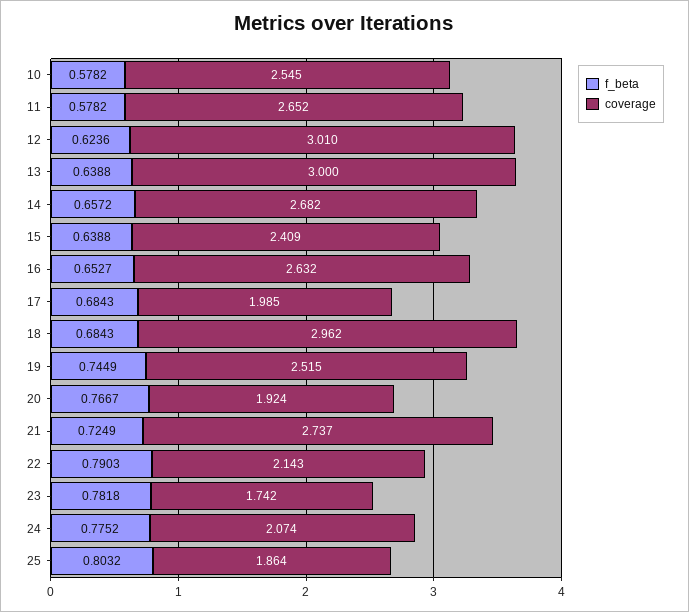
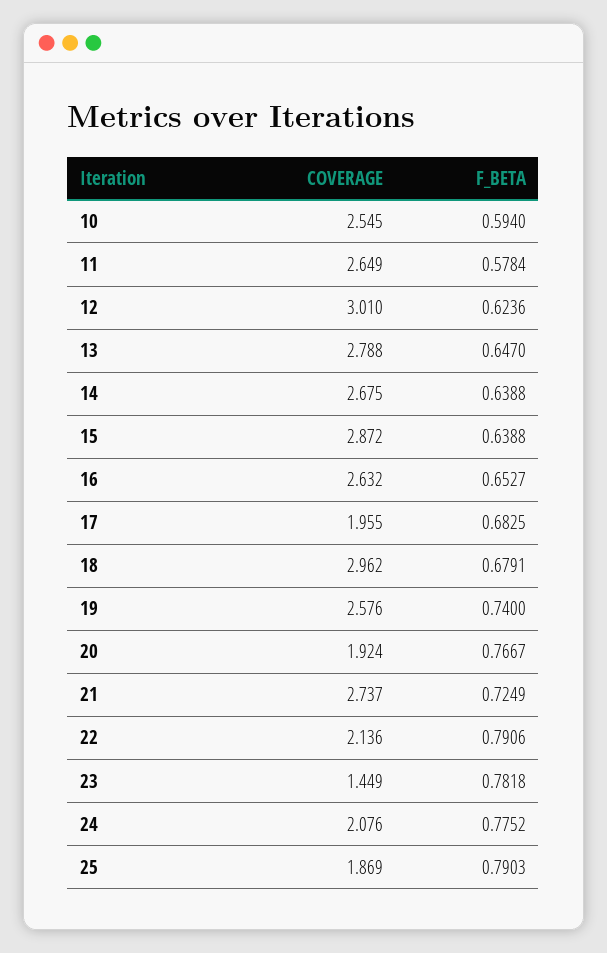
  {
    "f_beta": {
-     "10": 0.5782,
+     "10": 0.594,
-     "11": 0.5782,
+     "11": 0.5784,
      "12": 0.6236,
-     "13": 0.6388,
+     "13": 0.647,
-     "14": 0.6572,
+     "14": 0.6388,
      "15": 0.6388,
      "16": 0.6527,
-     "17": 0.6843,
+     "17": 0.6825,
-     "18": 0.6843,
+     "18": 0.6791,
-     "19": 0.7449,
+     "19": 0.74,
      "20": 0.7667,
      "21": 0.7249,
-     "22": 0.7903,
+     "22": 0.7906,
      "23": 0.7818,
      "24": 0.7752,
-     "25": 0.8032
+     "25": 0.7903
    },
    "coverage": {
      "10": 2.545,
-     "11": 2.652,
+     "11": 2.649,
      "12": 3.01,
-     "13": 3,
+     "13": 2.788,
-     "14": 2.682,
+     "14": 2.675,
-     "15": 2.409,
+     "15": 2.872,
      "16": 2.632,
-     "17": 1.985,
+     "17": 1.955,
      "18": 2.962,
-     "19": 2.515,
+     "19": 2.576,
      "20": 1.924,
      "21": 2.737,
-     "22": 2.143,
+     "22": 2.136,
-     "23": 1.742,
+     "23": 1.449,
-     "24": 2.074,
+     "24": 2.076,
-     "25": 1.864
+     "25": 1.869
    }
  }

